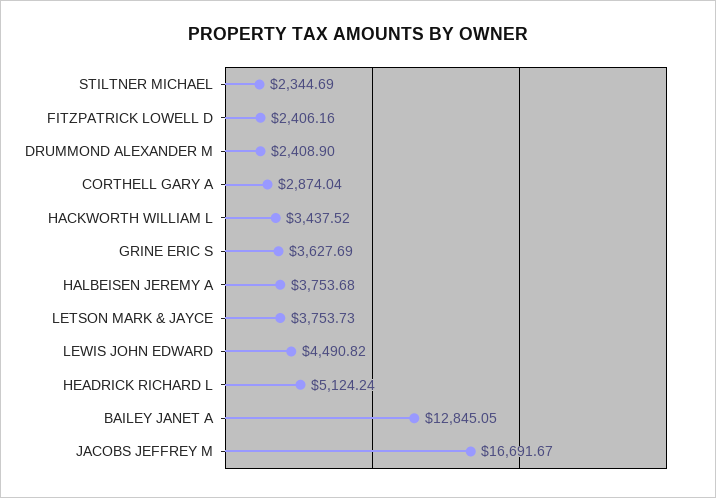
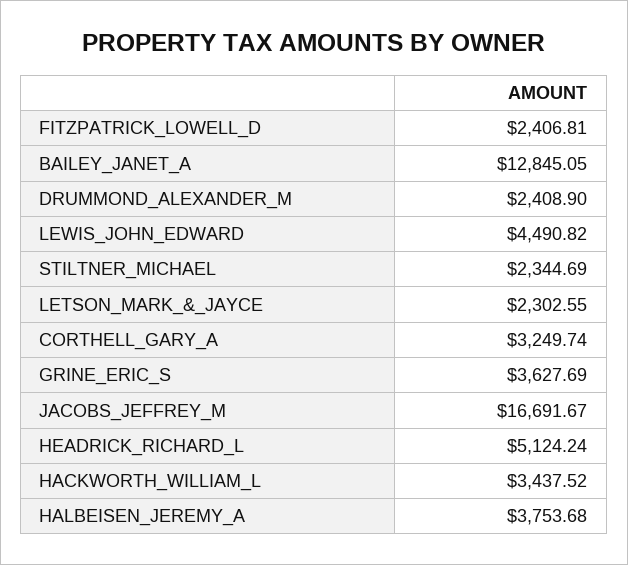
  {
    "STILTNER MICHAEL": 2344.69,
-   "FITZPATRICK LOWELL D": 2406.16,
+   "FITZPATRICK LOWELL D": 2406.81,
    "DRUMMOND ALEXANDER M": 2408.9,
-   "CORTHELL GARY A": 2874.04,
+   "CORTHELL GARY A": 3249.74,
    "HACKWORTH WILLIAM L": 3437.52,
    "GRINE ERIC S": 3627.69,
    "HALBEISEN JEREMY A": 3753.68,
-   "LETSON MARK & JAYCE": 3753.73,
+   "LETSON MARK & JAYCE": 2302.55,
    "LEWIS JOHN EDWARD": 4490.82,
    "HEADRICK RICHARD L": 5124.24,
    "BAILEY JANET A": 12845.05,
    "JACOBS JEFFREY M": 16691.67
  }

